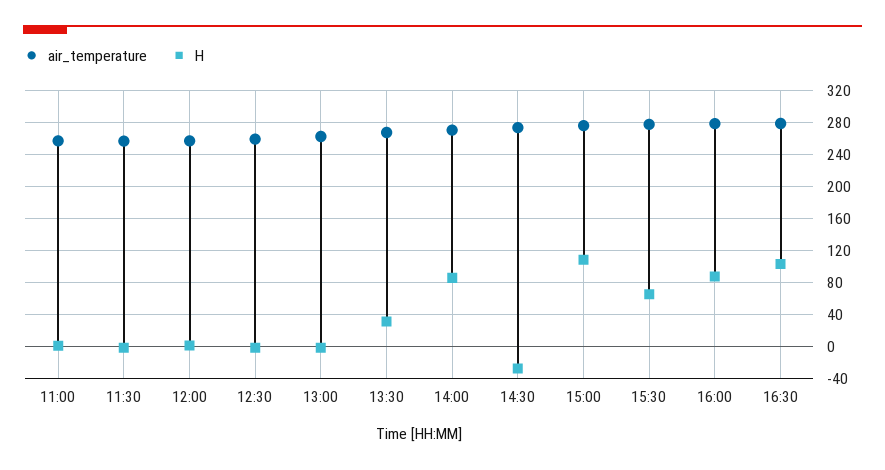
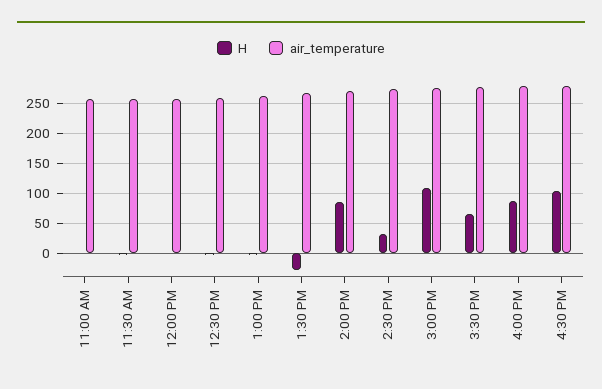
  {
    "air_temperature": {
      "11:00": 260,
      "11:30": 260,
      "12:00": 260,
      "12:30": 260,
      "13:00": 260,
      "13:30": 270,
      "14:00": 270,
      "14:30": 270,
      "15:00": 280,
      "15:30": 280,
      "16:00": 280,
      "16:30": 280
    },
    "H": {
      "11:00": 0,
      "11:30": 0,
      "12:00": 0,
      "12:30": 0,
      "13:00": 0,
-     "13:30": 30,
+     "13:30": -25,
      "14:00": 90,
-     "14:30": -30,
+     "14:30": 25,
      "15:00": 110,
      "15:30": 70,
      "16:00": 90,
      "16:30": 100
    }
  }

